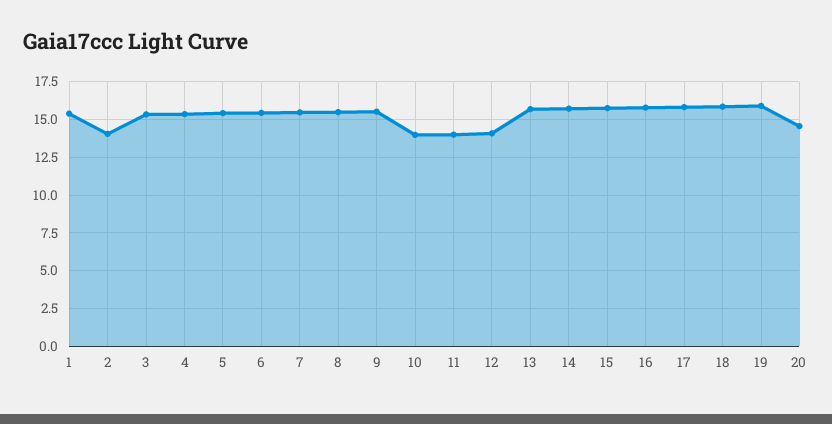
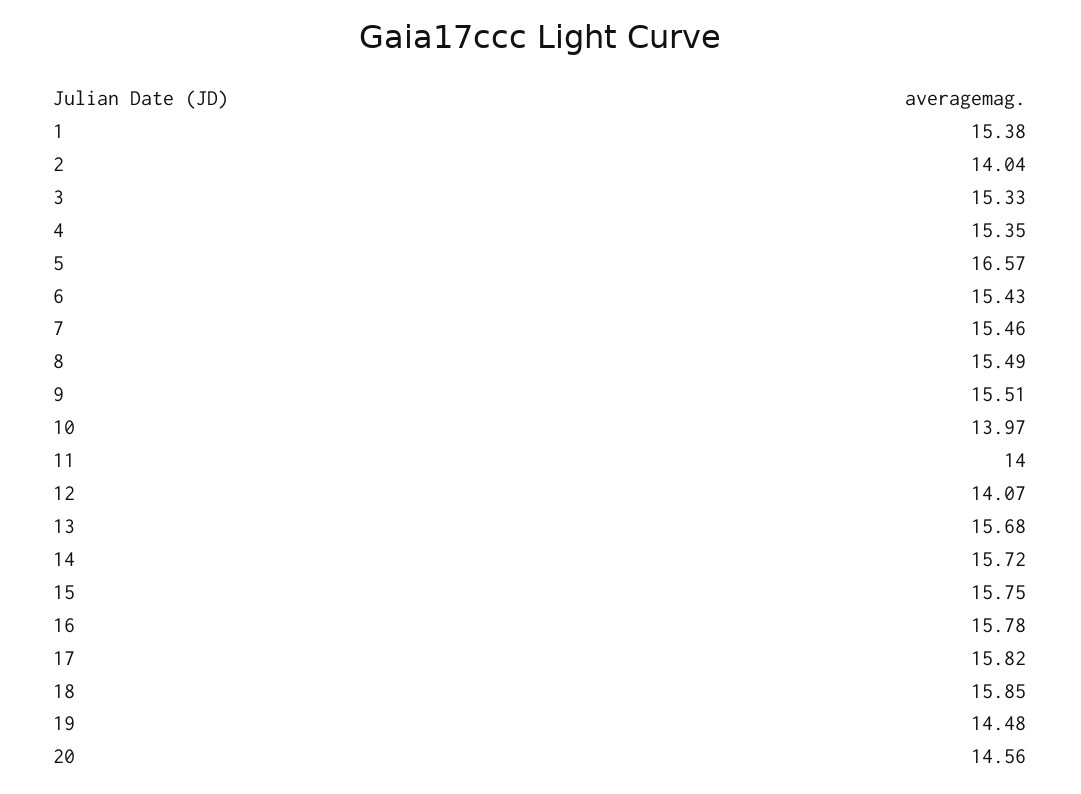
  {
    "1": 15.38,
    "2": 14.04,
    "3": 15.33,
    "4": 15.35,
-   "5": 15.5,
+   "5": 16.57,
    "6": 15.43,
    "7": 15.46,
    "8": 15.49,
    "9": 15.51,
    "10": 13.97,
    "11": 14,
    "12": 14.07,
    "13": 15.68,
    "14": 15.72,
    "15": 15.75,
    "16": 15.78,
    "17": 15.82,
    "18": 15.85,
-   "19": 16,
+   "19": 14.48,
    "20": 14.56
  }

